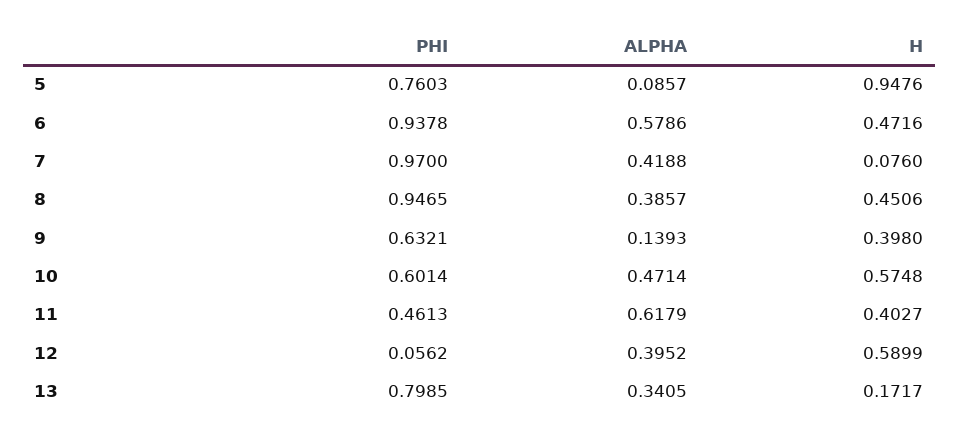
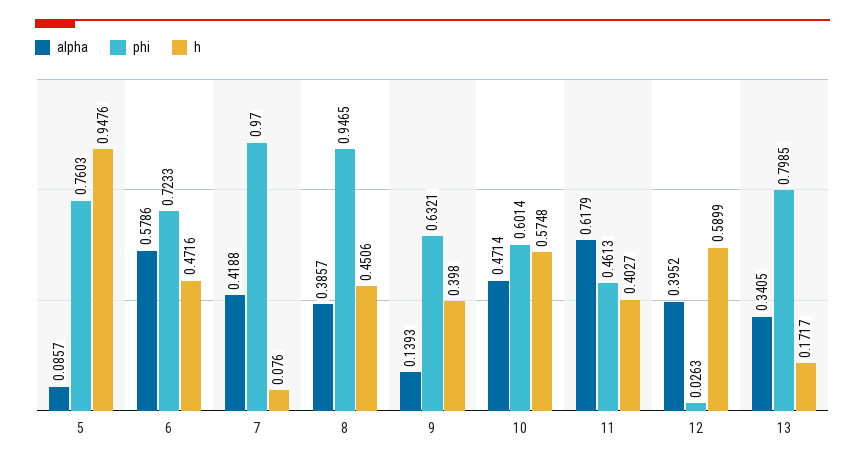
  {
    "PHI": {
      "5": 0.7603,
-     "6": 0.9378,
+     "6": 0.7233,
      "7": 0.97,
      "8": 0.9465,
      "9": 0.6321,
      "10": 0.6014,
      "11": 0.4613,
-     "12": 0.0562,
+     "12": 0.0263,
      "13": 0.7985
    },
    "ALPHA": {
      "5": 0.0857,
      "6": 0.5786,
      "7": 0.4188,
      "8": 0.3857,
      "9": 0.1393,
      "10": 0.4714,
      "11": 0.6179,
      "12": 0.3952,
      "13": 0.3405
    },
    "H": {
      "5": 0.9476,
      "6": 0.4716,
      "7": 0.076,
      "8": 0.4506,
      "9": 0.398,
      "10": 0.5748,
      "11": 0.4027,
      "12": 0.5899,
      "13": 0.1717
    }
  }

